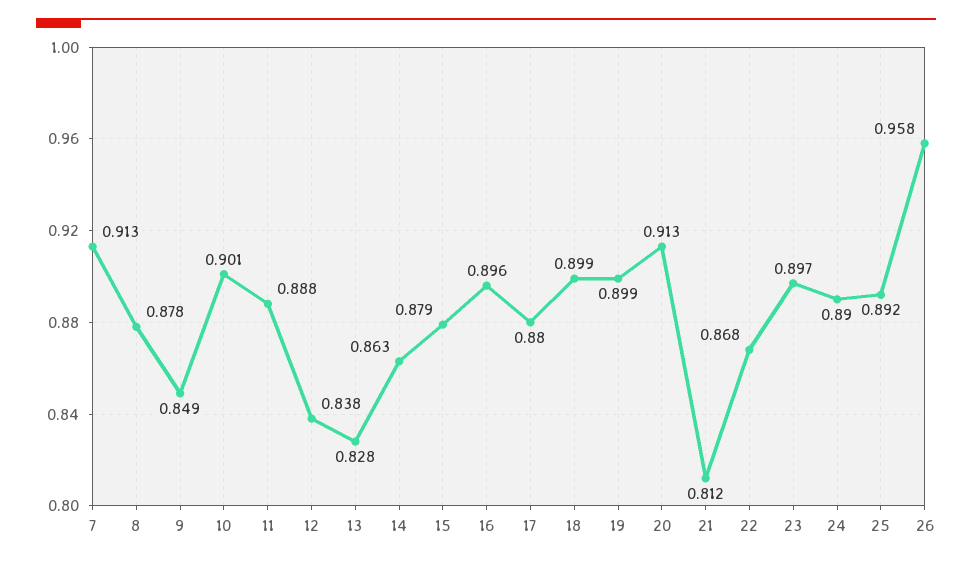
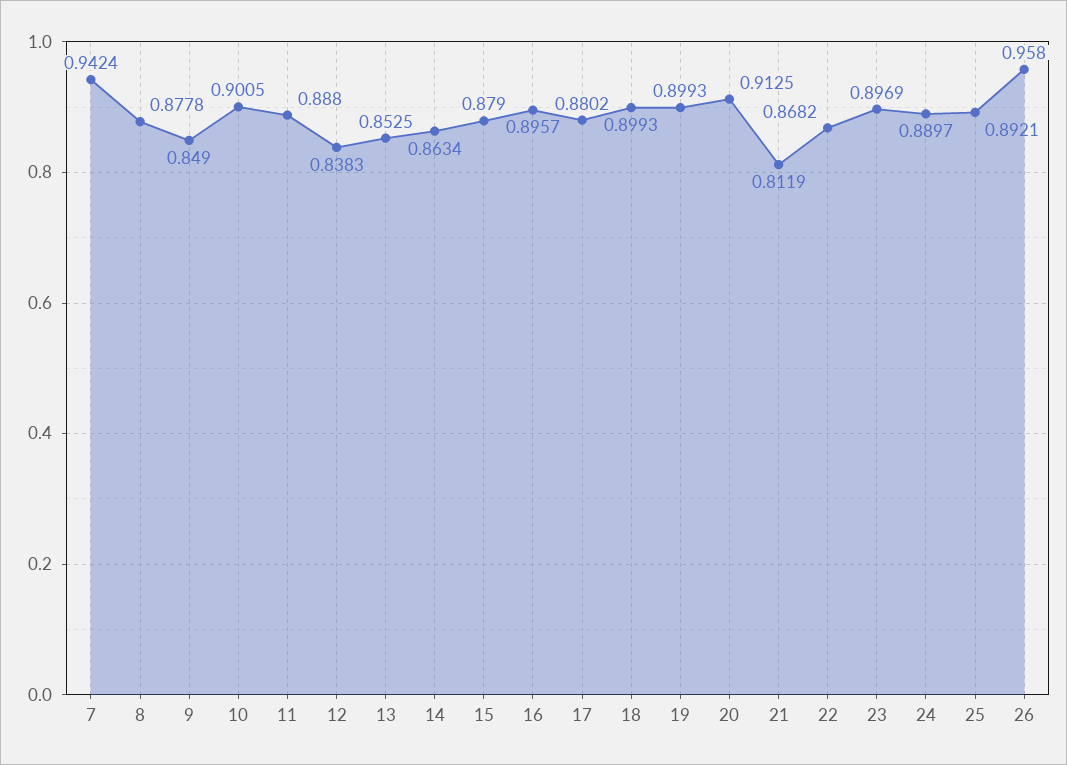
  {
-   "7": 0.913,
+   "7": 0.9424,
    "8": 0.8778,
    "9": 0.849,
    "10": 0.9005,
    "11": 0.888,
    "12": 0.8383,
-   "13": 0.828,
+   "13": 0.8525,
    "14": 0.8634,
    "15": 0.879,
    "16": 0.8957,
    "17": 0.8802,
    "18": 0.8993,
    "19": 0.8993,
    "20": 0.9125,
    "21": 0.8119,
    "22": 0.8682,
    "23": 0.8969,
    "24": 0.8897,
    "25": 0.8921,
    "26": 0.958
  }

